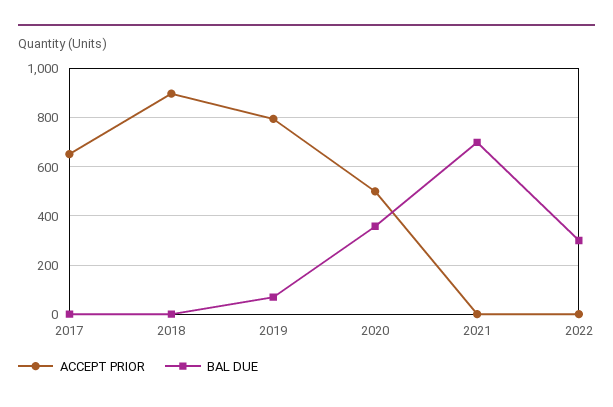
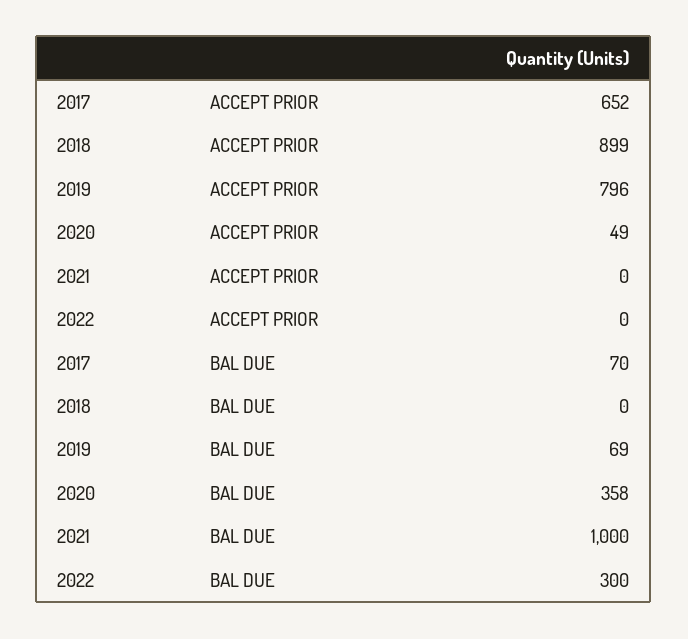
  {
    "ACCEPT PRIOR": {
      "2017": 652,
      "2018": 899,
      "2019": 796,
-     "2020": 500,
+     "2020": 49,
      "2021": 0,
      "2022": 0
    },
    "BAL DUE": {
-     "2017": 0,
+     "2017": 70,
      "2018": 0,
      "2019": 69,
      "2020": 358,
-     "2021": 700,
+     "2021": 1000,
      "2022": 300
    }
  }

